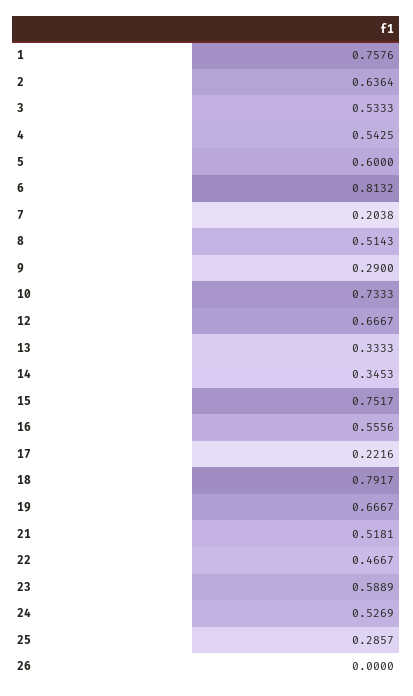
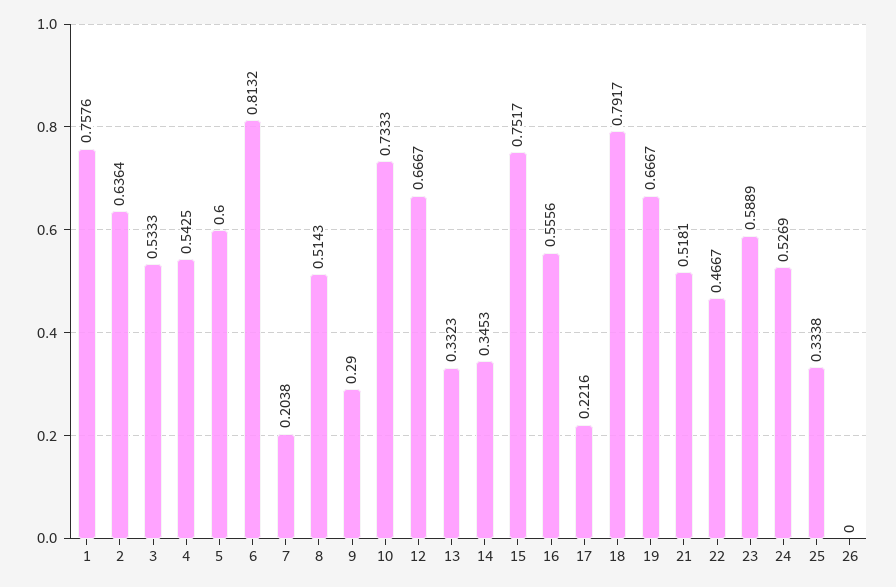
  {
    "1": 0.7576,
    "2": 0.6364,
    "3": 0.5333,
    "4": 0.5425,
    "5": 0.6,
    "6": 0.8132,
    "7": 0.2038,
    "8": 0.5143,
    "9": 0.29,
    "10": 0.7333,
    "12": 0.6667,
-   "13": 0.3333,
+   "13": 0.3323,
    "14": 0.3453,
    "15": 0.7517,
    "16": 0.5556,
    "17": 0.2216,
    "18": 0.7917,
    "19": 0.6667,
    "21": 0.5181,
    "22": 0.4667,
    "23": 0.5889,
    "24": 0.5269,
-   "25": 0.2857,
+   "25": 0.3338,
    "26": 0
  }

